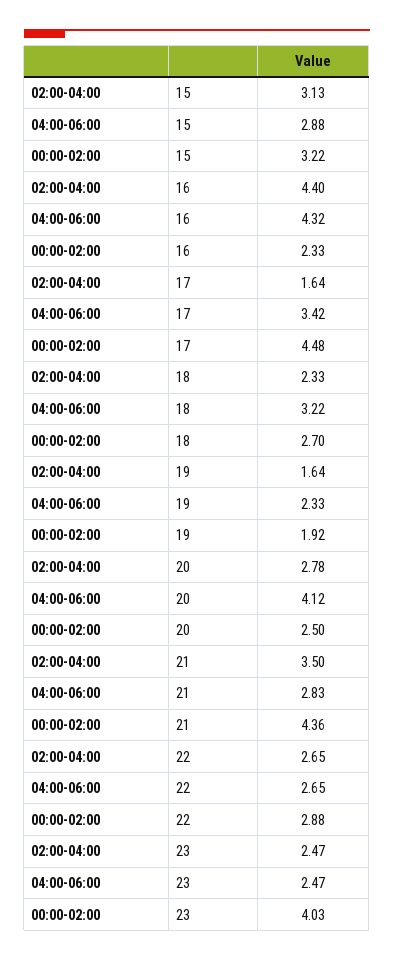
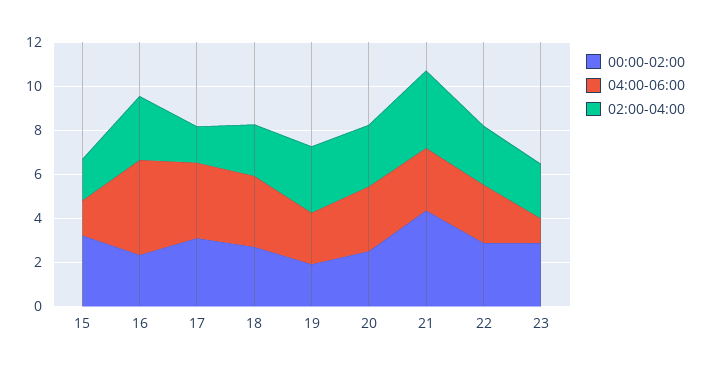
  {
    "02:00-04:00": {
-     "15": 3.13,
+     "15": 2,
-     "16": 4.4,
+     "16": 3,
      "17": 1.64,
      "18": 2.33,
-     "19": 1.64,
+     "19": 3,
      "20": 2.78,
      "21": 3.5,
      "22": 2.65,
      "23": 2.47
    },
    "04:00-06:00": {
-     "15": 2.88,
+     "15": 1.5,
      "16": 4.32,
      "17": 3.42,
      "18": 3.22,
      "19": 2.33,
-     "20": 4.12,
+     "20": 3,
      "21": 2.83,
      "22": 2.65,
-     "23": 2.47
+     "23": 1
    },
    "00:00-02:00": {
      "15": 3.22,
      "16": 2.33,
-     "17": 4.48,
+     "17": 3,
      "18": 2.7,
      "19": 1.92,
      "20": 2.5,
      "21": 4.36,
      "22": 2.88,
-     "23": 4.03
+     "23": 3
    }
  }

